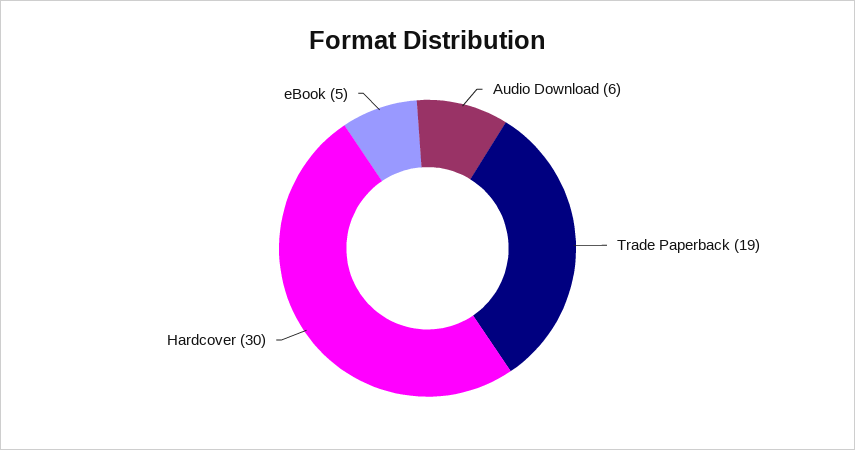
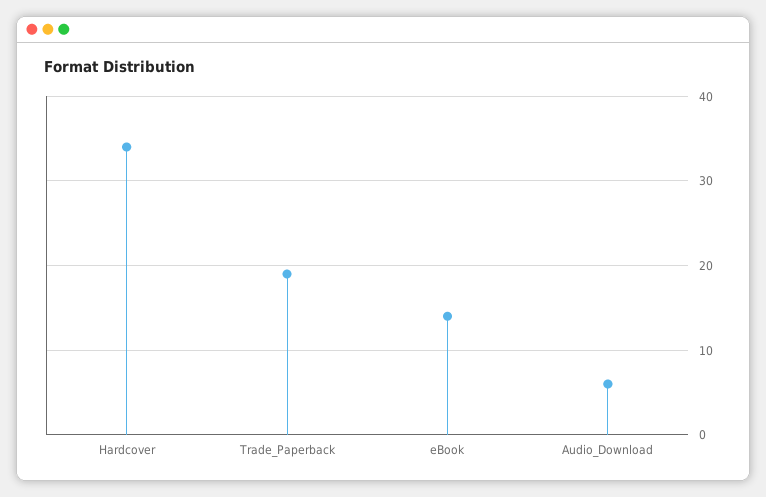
  {
    "Audio Download": 6,
    "Trade Paperback": 19,
-   "Hardcover": 30,
+   "Hardcover": 34,
-   "eBook": 5
+   "eBook": 14
  }

